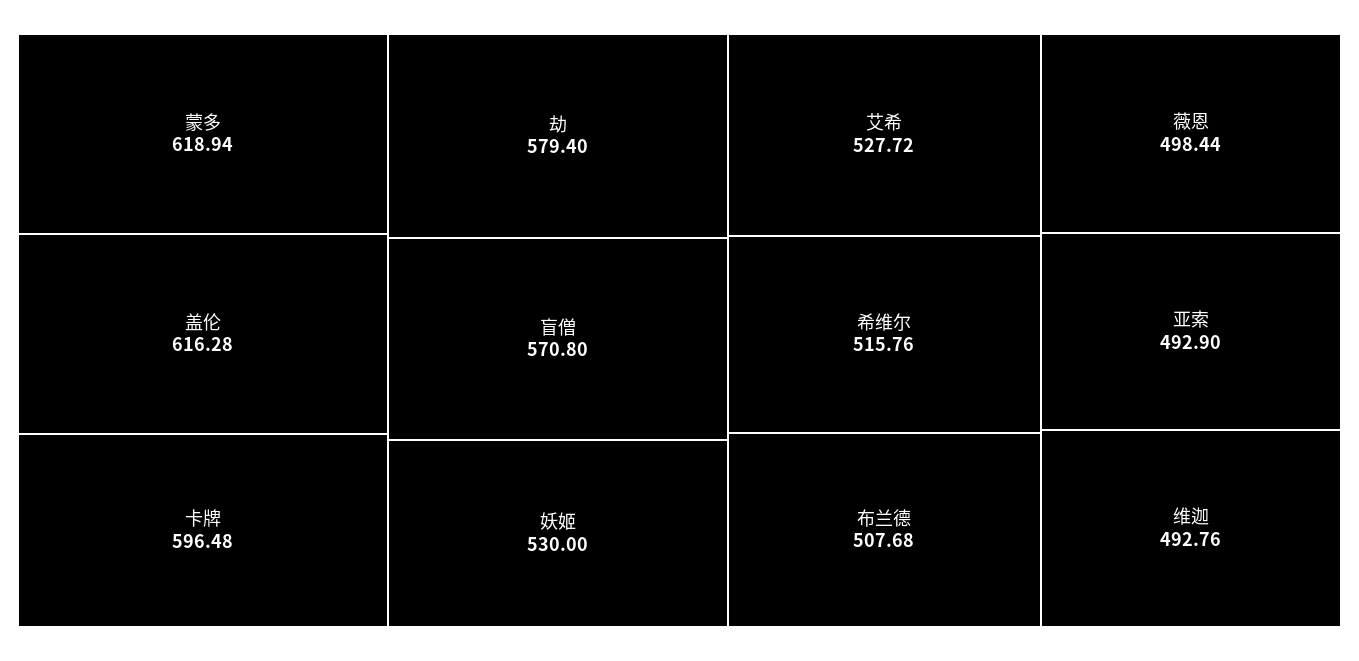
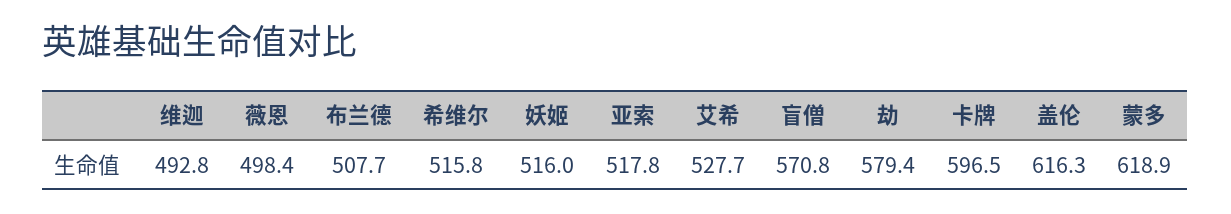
  {
    "蒙多": 618.94,
    "盖伦": 616.28,
    "卡牌": 596.48,
    "劫": 579.4,
    "盲僧": 570.8,
-   "妖姬": 530,
+   "妖姬": 516,
    "艾希": 527.72,
    "希维尔": 515.76,
    "布兰德": 507.68,
    "薇恩": 498.44,
-   "亚索": 492.9,
+   "亚索": 517.8,
    "维迦": 492.76
  }

